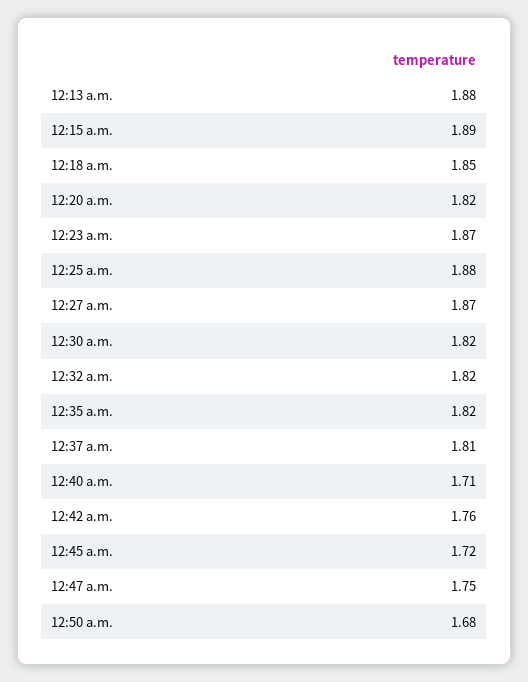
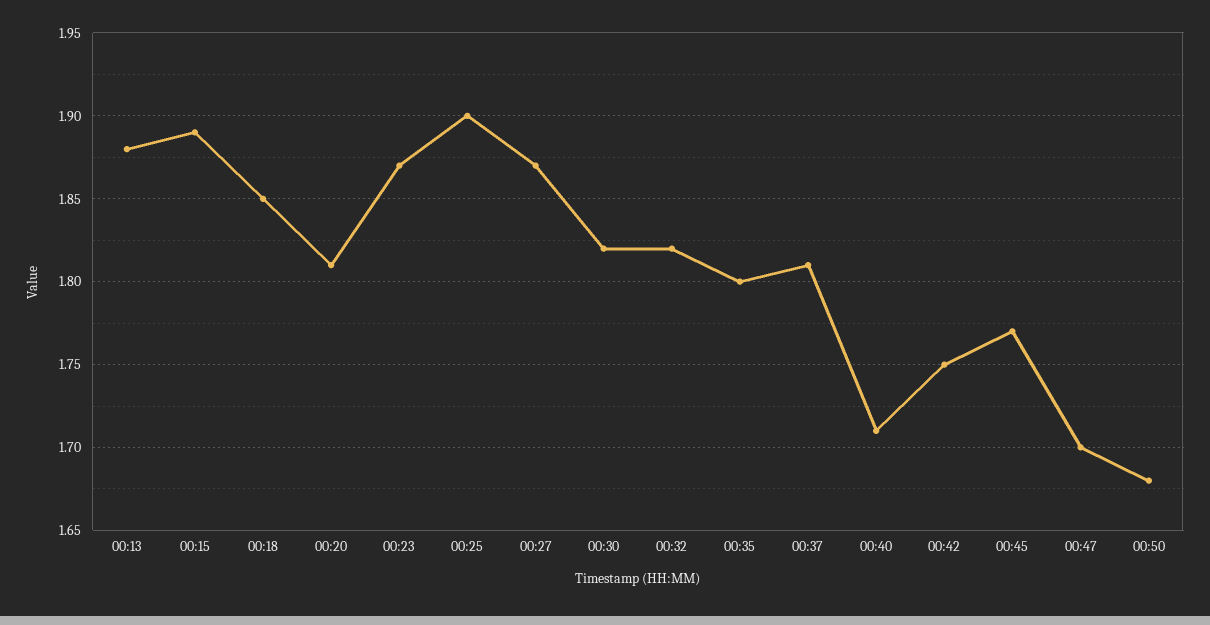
  {
    "12:13 a.m.": 1.88,
    "12:15 a.m.": 1.89,
    "12:18 a.m.": 1.85,
-   "12:20 a.m.": 1.82,
+   "12:20 a.m.": 1.81,
    "12:23 a.m.": 1.87,
-   "12:25 a.m.": 1.88,
+   "12:25 a.m.": 1.9,
    "12:27 a.m.": 1.87,
    "12:30 a.m.": 1.82,
    "12:32 a.m.": 1.82,
-   "12:35 a.m.": 1.82,
+   "12:35 a.m.": 1.8,
    "12:37 a.m.": 1.81,
    "12:40 a.m.": 1.71,
-   "12:42 a.m.": 1.76,
+   "12:42 a.m.": 1.75,
-   "12:45 a.m.": 1.72,
+   "12:45 a.m.": 1.77,
-   "12:47 a.m.": 1.75,
+   "12:47 a.m.": 1.7,
    "12:50 a.m.": 1.68
  }

